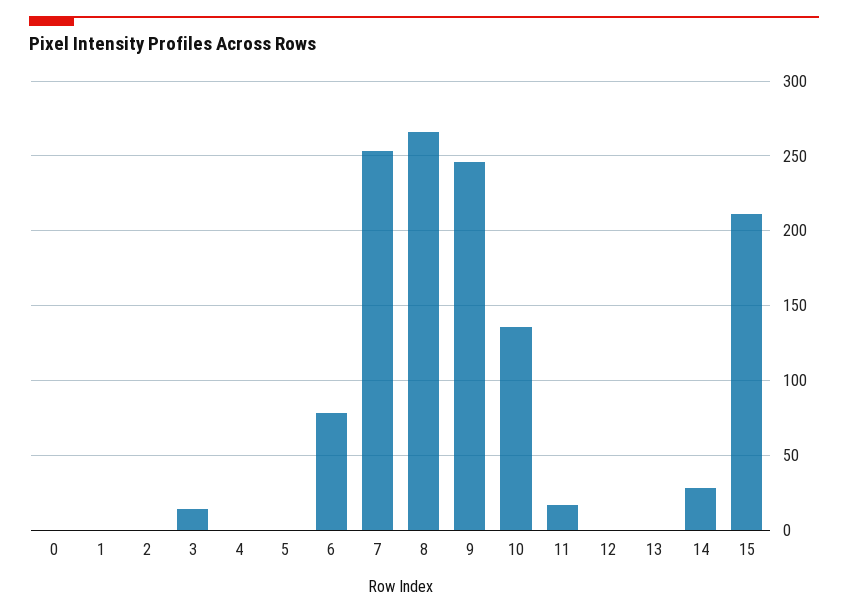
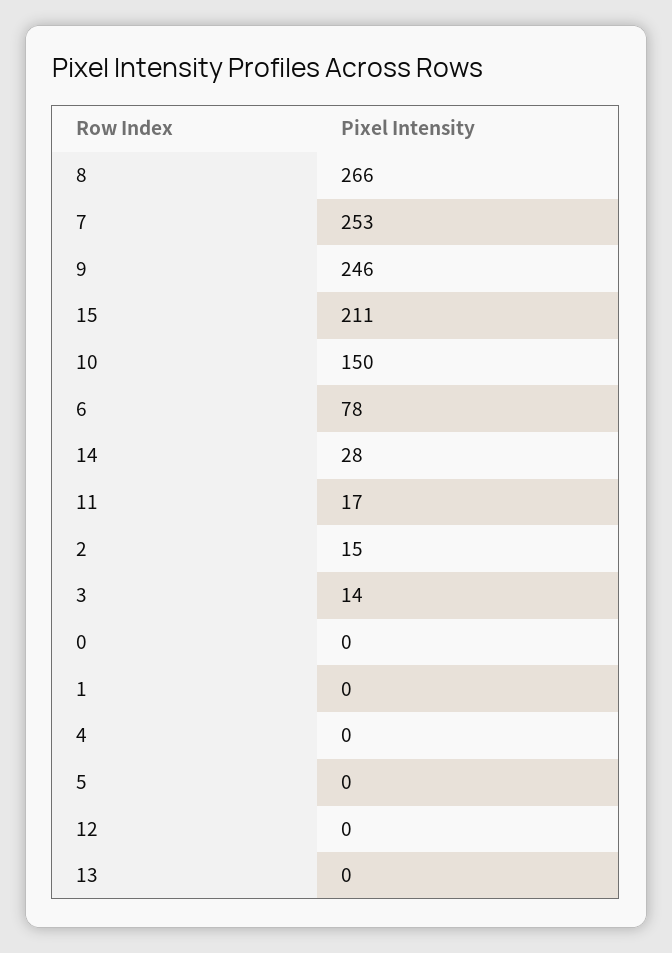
  {
    "0": 0,
    "1": 0,
-   "2": 0,
+   "2": 15,
    "3": 14,
    "4": 0,
    "5": 0,
    "6": 78,
    "7": 253,
    "8": 266,
    "9": 246,
-   "10": 135,
+   "10": 150,
    "11": 17,
    "12": 0,
    "13": 0,
    "14": 28,
    "15": 211
  }

